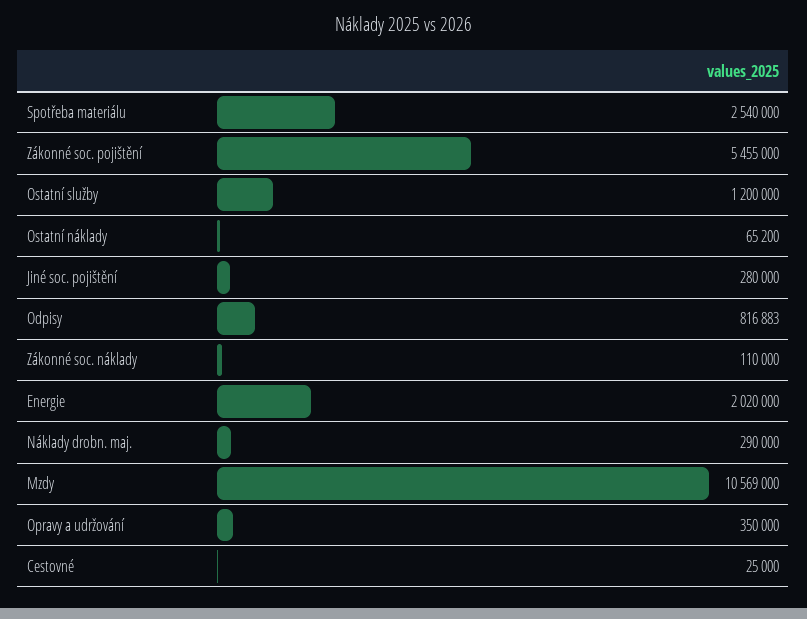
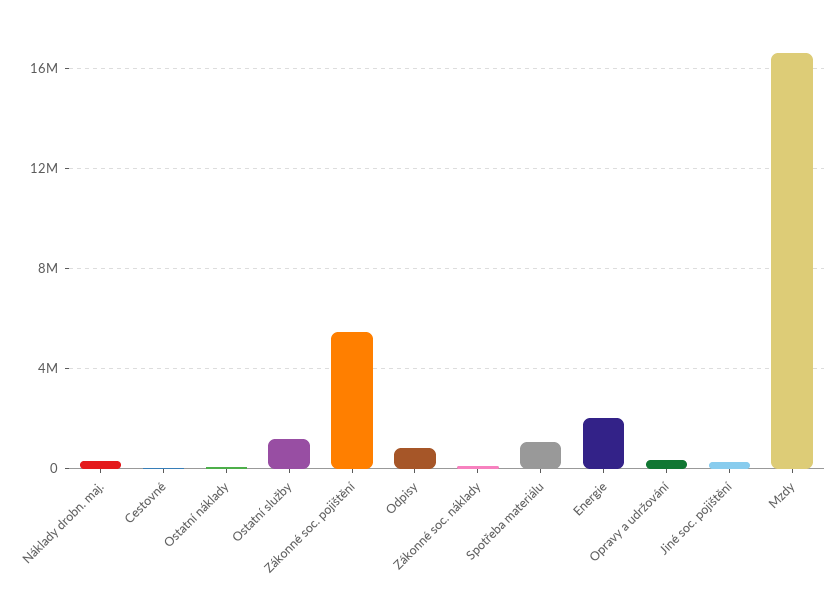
  {
-   "Spotřeba materiálu": 2540000,
+   "Spotřeba materiálu": 1000000,
    "Zákonné soc. pojištění": 5455000,
    "Ostatní služby": 1200000,
    "Ostatní náklady": 65200,
    "Jiné soc. pojištění": 280000,
    "Odpisy": 816883,
    "Zákonné soc. náklady": 110000,
    "Energie": 2020000,
    "Náklady drobn. maj.": 290000,
-   "Mzdy": 10569000,
+   "Mzdy": 16500000,
    "Opravy a udržování": 350000,
    "Cestovné": 25000
  }

